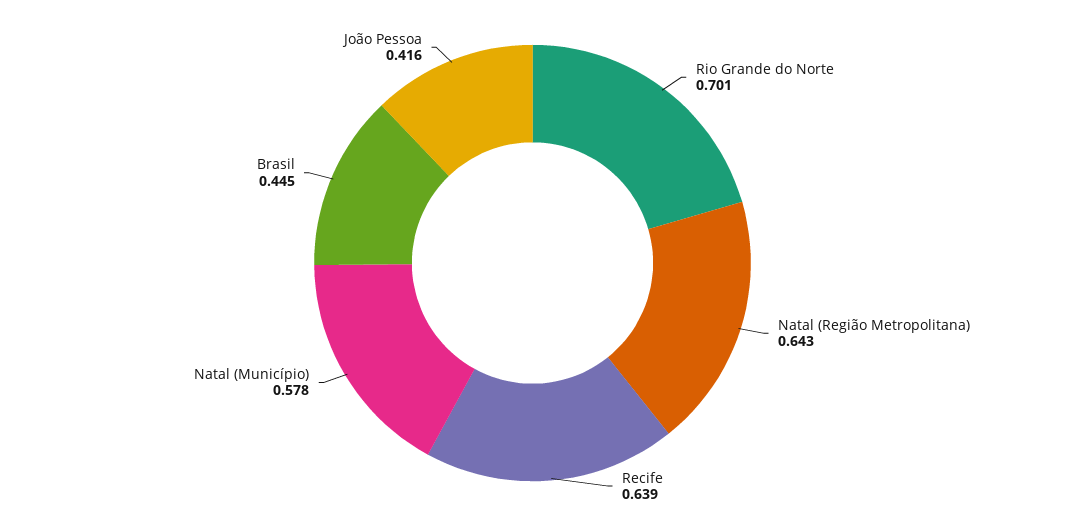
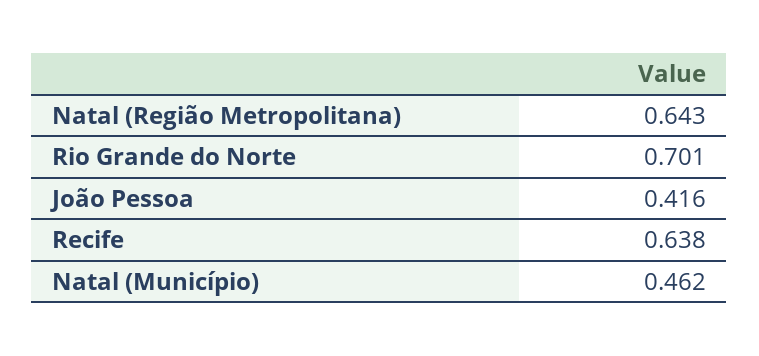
  {
    "Rio Grande do Norte": 0.701,
    "Natal (Região Metropolitana)": 0.643,
-   "Recife": 0.639,
+   "Recife": 0.638,
-   "Natal (Município)": 0.578,
+   "Natal (Município)": 0.462,
-   "Brasil": 0.445,
    "João Pessoa": 0.416
  }

